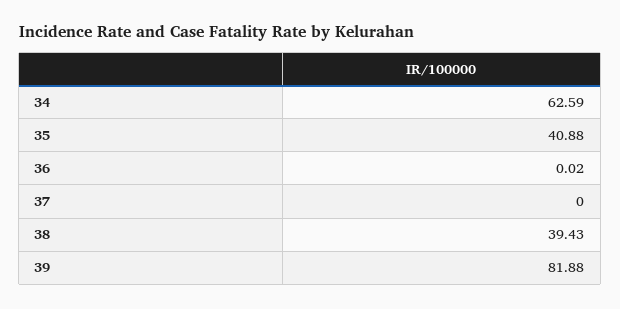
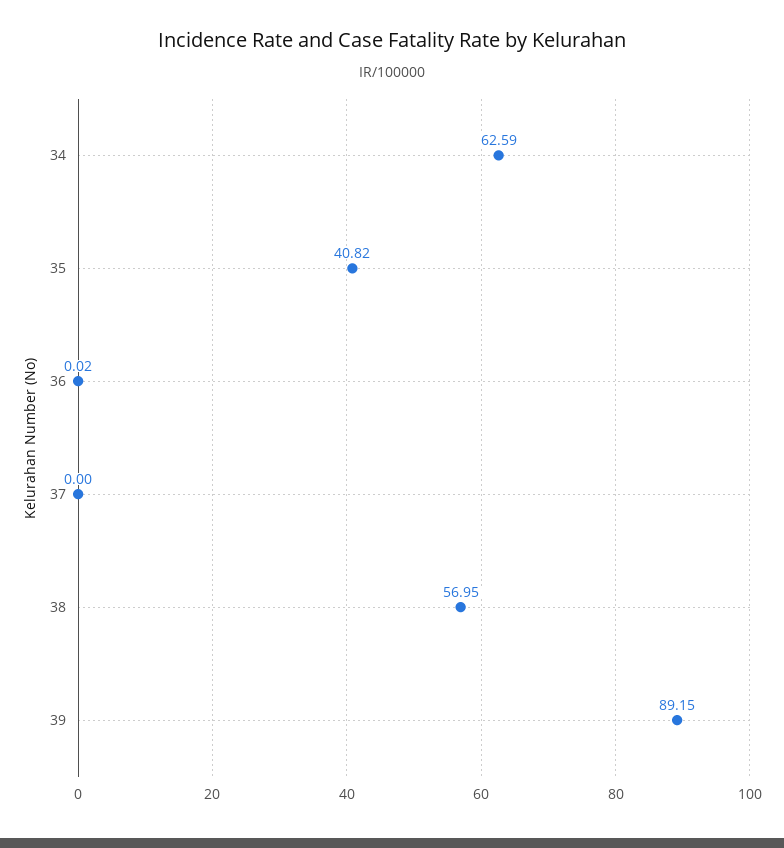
  {
    "34": 62.59,
-   "35": 40.88,
+   "35": 40.82,
    "36": 0.02,
    "37": 0,
-   "38": 39.43,
+   "38": 56.95,
-   "39": 81.88
+   "39": 89.15
  }

